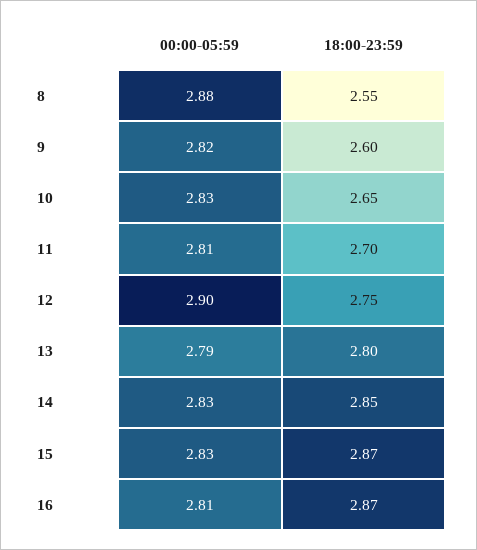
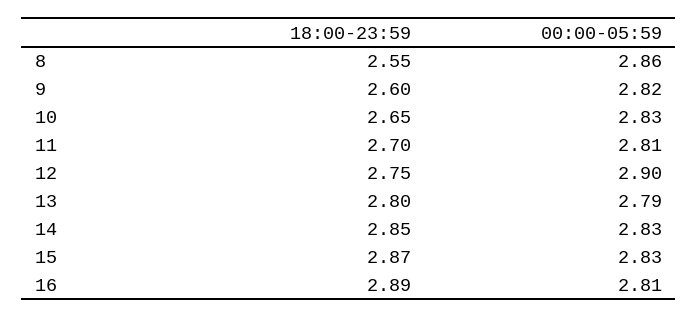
  {
    "00:00-05:59": {
-     "8": 2.88,
+     "8": 2.86,
      "9": 2.82,
      "10": 2.83,
      "11": 2.81,
      "12": 2.9,
      "13": 2.79,
      "14": 2.83,
      "15": 2.83,
      "16": 2.81
    },
    "18:00-23:59": {
      "8": 2.55,
      "9": 2.6,
      "10": 2.65,
      "11": 2.7,
      "12": 2.75,
      "13": 2.8,
      "14": 2.85,
      "15": 2.87,
-     "16": 2.87
+     "16": 2.89
    }
  }

